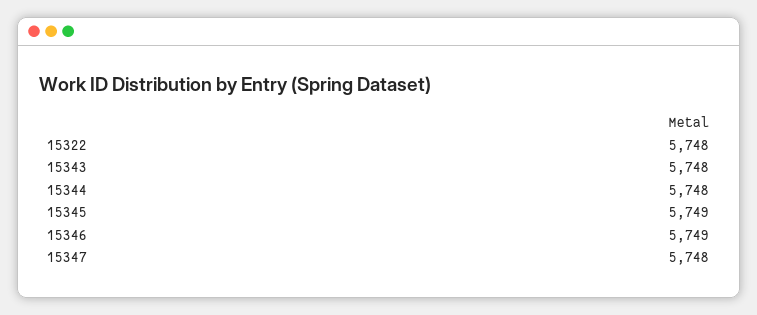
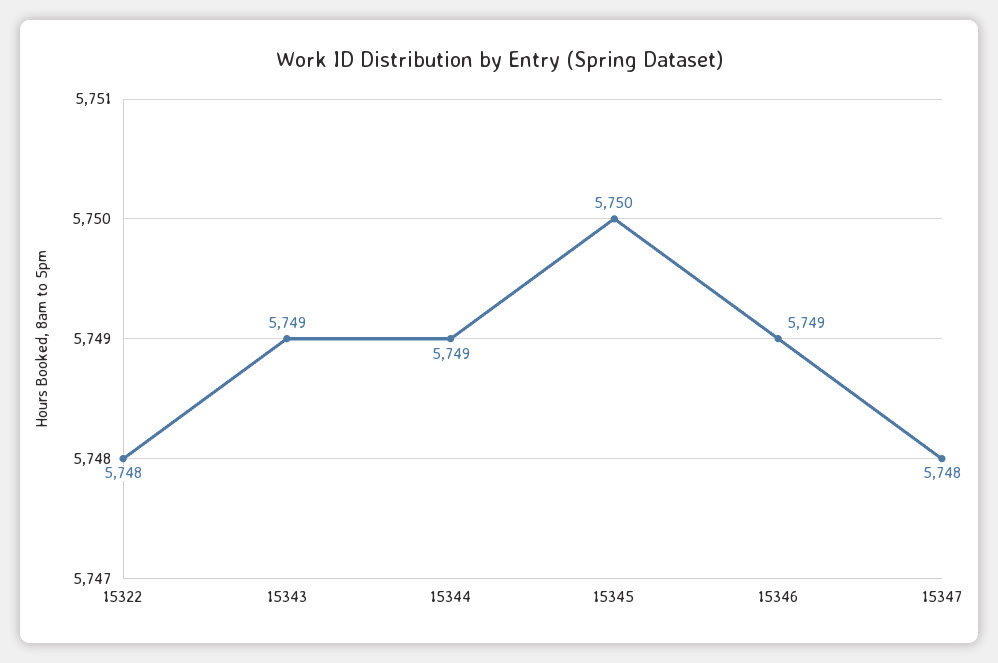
  {
    "15322": 5748,
-   "15343": 5748,
+   "15343": 5749,
-   "15344": 5748,
+   "15344": 5749,
-   "15345": 5749,
+   "15345": 5750,
    "15346": 5749,
    "15347": 5748
  }

